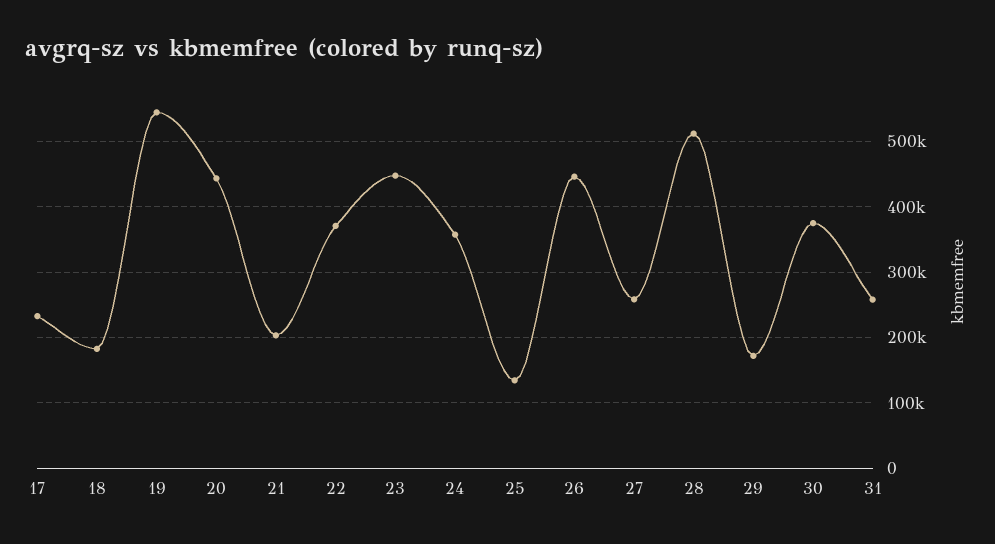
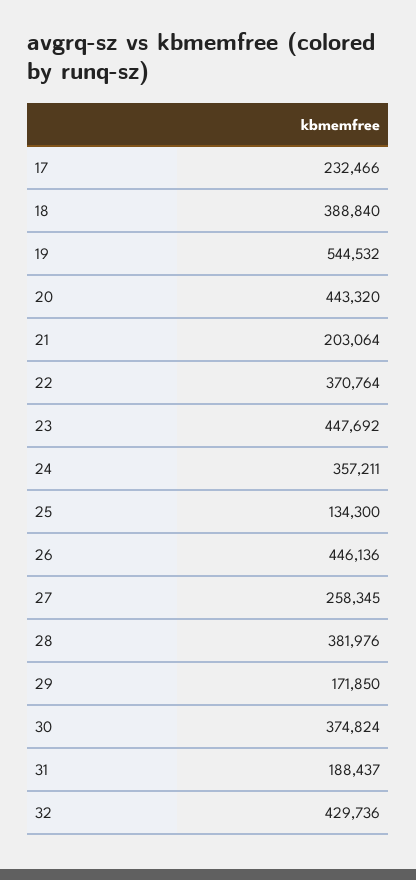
  {
    "17": 232466,
-   "18": 180000,
+   "18": 388840,
    "19": 544532,
    "20": 443320,
    "21": 203064,
    "22": 370764,
    "23": 447692,
    "24": 357211,
    "25": 134300,
    "26": 446136,
    "27": 258345,
-   "28": 510000,
+   "28": 381976,
    "29": 171850,
    "30": 374824,
-   "31": 260000
+   "31": 188437,
+   "32": 429736
  }

